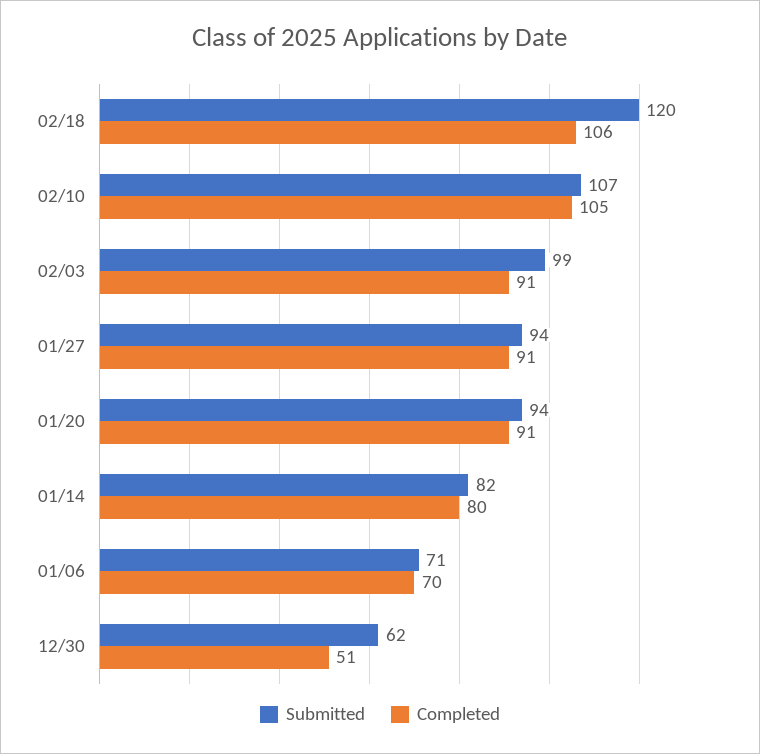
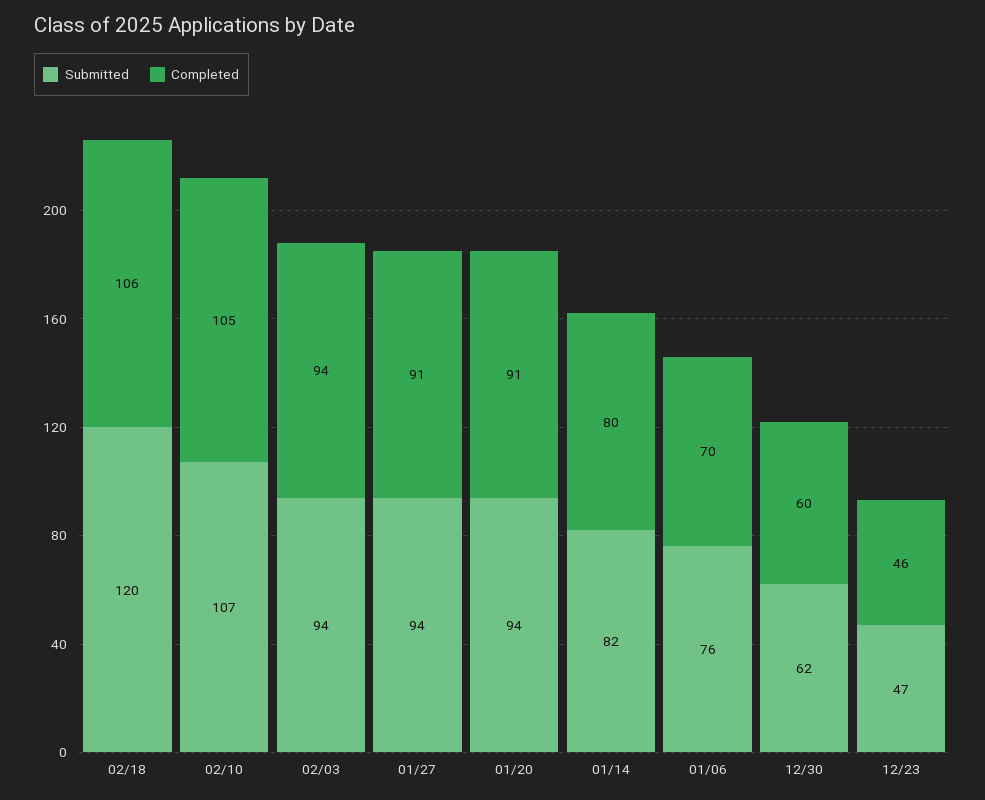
  {
    "Submitted": {
      "02/18": 120,
      "02/10": 107,
-     "02/03": 99,
+     "02/03": 94,
      "01/27": 94,
      "01/20": 94,
      "01/14": 82,
-     "01/06": 71,
+     "01/06": 76,
-     "12/30": 62
+     "12/30": 62,
+     "12/23": 47
    },
    "Completed": {
      "02/18": 106,
      "02/10": 105,
-     "02/03": 91,
+     "02/03": 94,
      "01/27": 91,
      "01/20": 91,
      "01/14": 80,
      "01/06": 70,
-     "12/30": 51
+     "12/30": 60,
+     "12/23": 46
    }
  }

